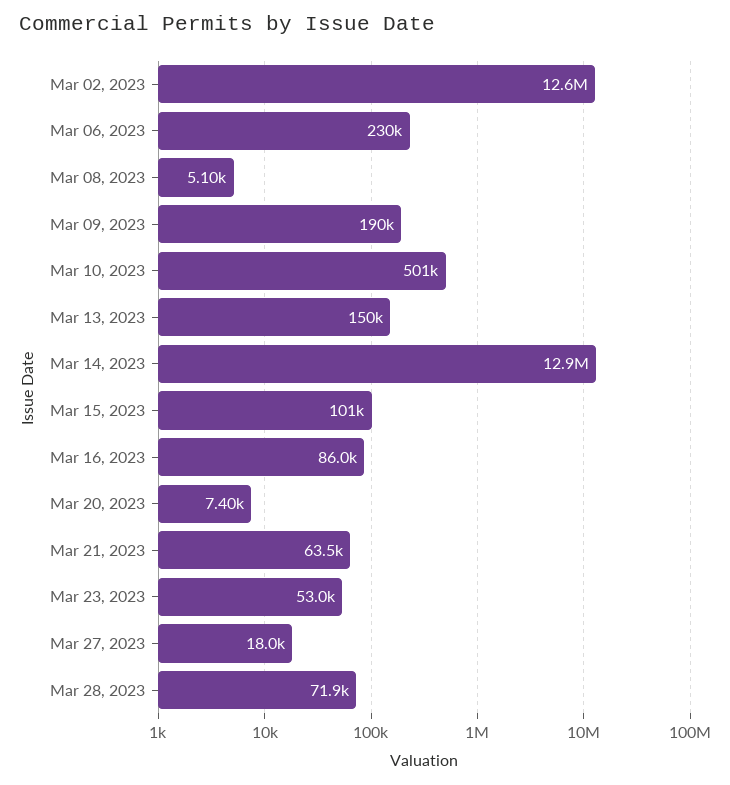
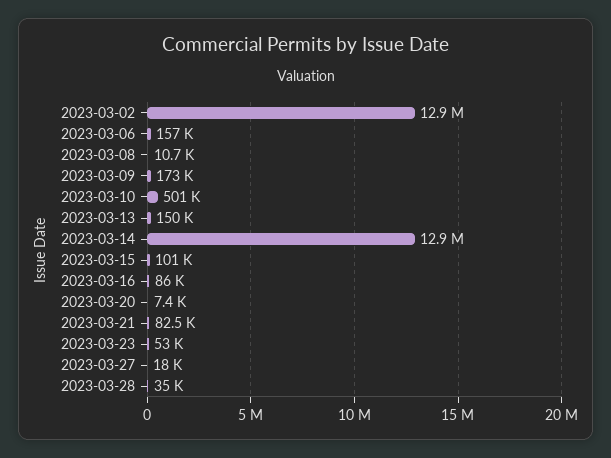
  {
-   "Mar 02, 2023": 12600000,
+   "Mar 02, 2023": 12900000,
-   "Mar 06, 2023": 230000,
+   "Mar 06, 2023": 157000,
-   "Mar 08, 2023": 5100,
+   "Mar 08, 2023": 10700,
-   "Mar 09, 2023": 190000,
+   "Mar 09, 2023": 173000,
    "Mar 10, 2023": 501000,
    "Mar 13, 2023": 150000,
    "Mar 14, 2023": 12900000,
    "Mar 15, 2023": 101000,
    "Mar 16, 2023": 86000,
    "Mar 20, 2023": 7400,
-   "Mar 21, 2023": 63500,
+   "Mar 21, 2023": 82500,
    "Mar 23, 2023": 53000,
    "Mar 27, 2023": 18000,
-   "Mar 28, 2023": 71900
+   "Mar 28, 2023": 35000
  }

